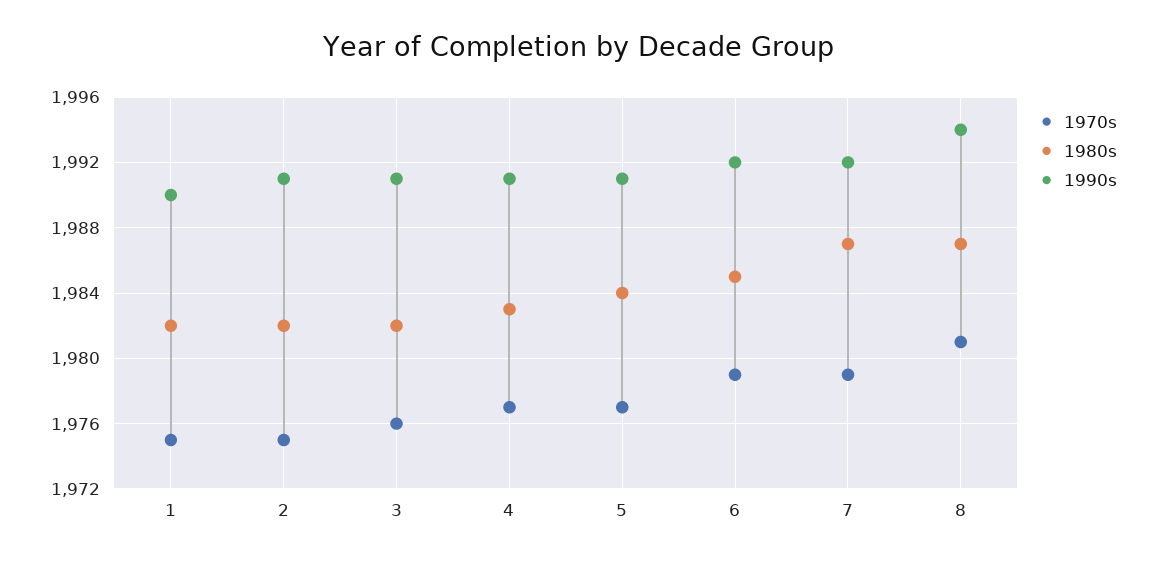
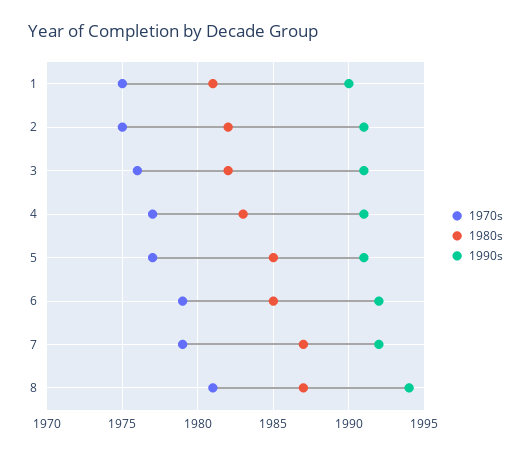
  {
    "1970s": {
      "1": 1975,
      "2": 1975,
      "3": 1976,
      "4": 1977,
      "5": 1977,
      "6": 1979,
      "7": 1979,
      "8": 1981
    },
    "1980s": {
-     "1": 1982,
+     "1": 1981,
      "2": 1982,
      "3": 1982,
      "4": 1983,
-     "5": 1984,
+     "5": 1985,
      "6": 1985,
      "7": 1987,
      "8": 1987
    },
    "1990s": {
      "1": 1990,
      "2": 1991,
      "3": 1991,
      "4": 1991,
      "5": 1991,
      "6": 1992,
      "7": 1992,
      "8": 1994
    }
  }

